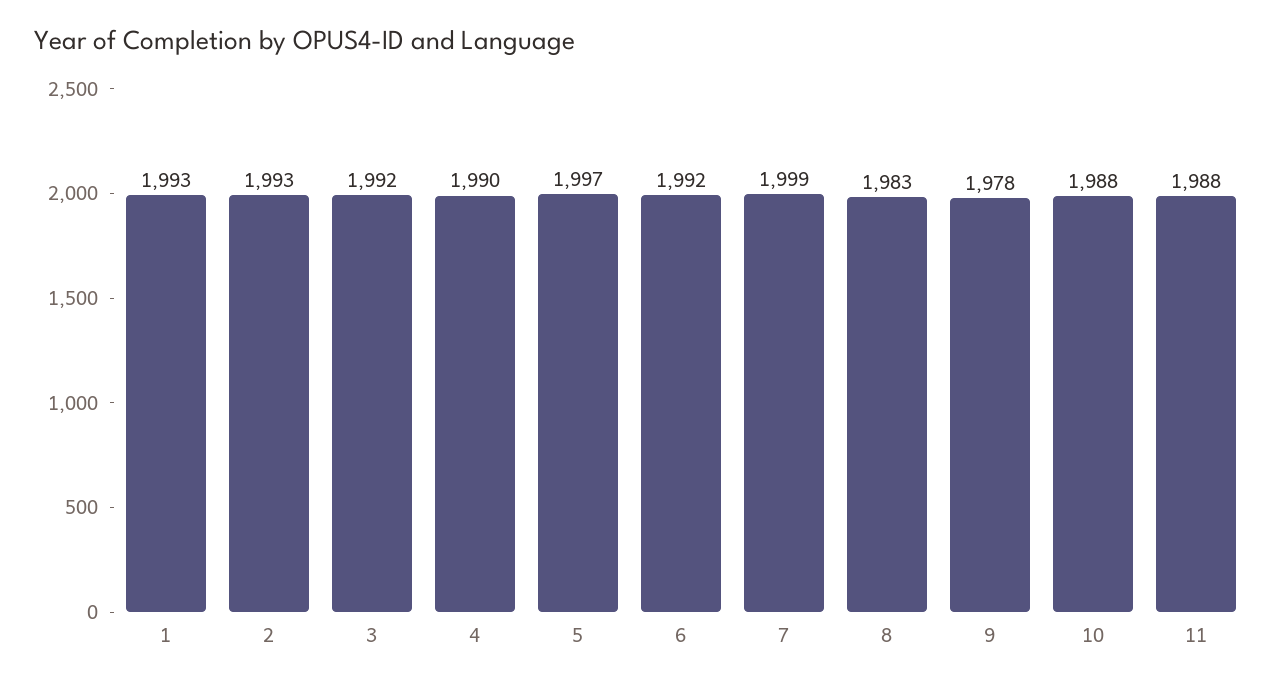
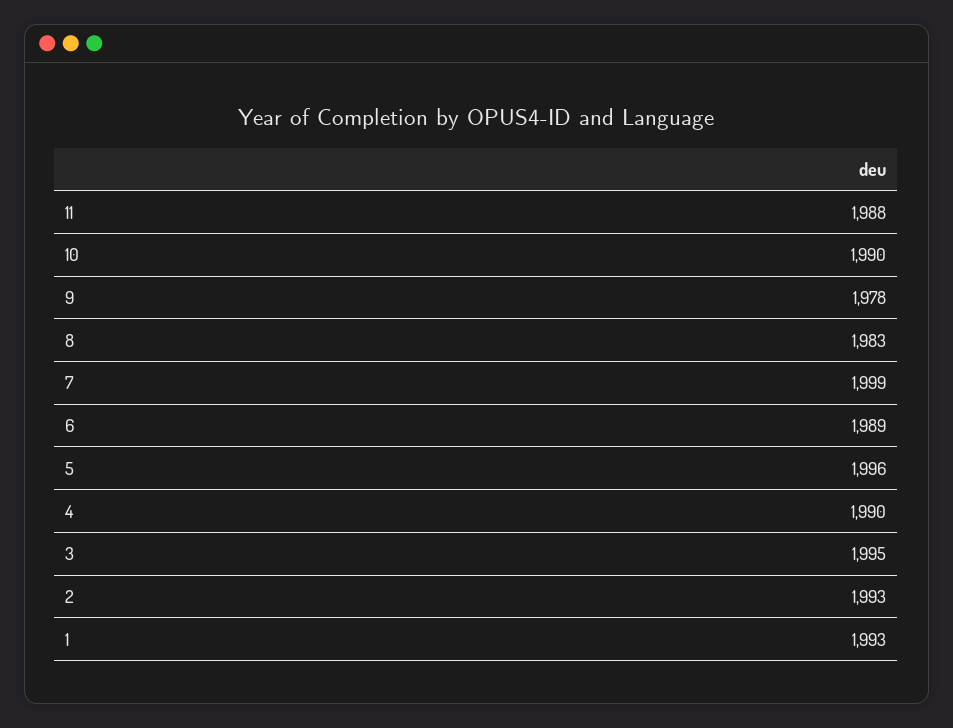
  {
    "1": 1993,
    "2": 1993,
-   "3": 1992,
+   "3": 1995,
    "4": 1990,
-   "5": 1997,
+   "5": 1996,
-   "6": 1992,
+   "6": 1989,
    "7": 1999,
    "8": 1983,
    "9": 1978,
-   "10": 1988,
+   "10": 1990,
    "11": 1988
  }

